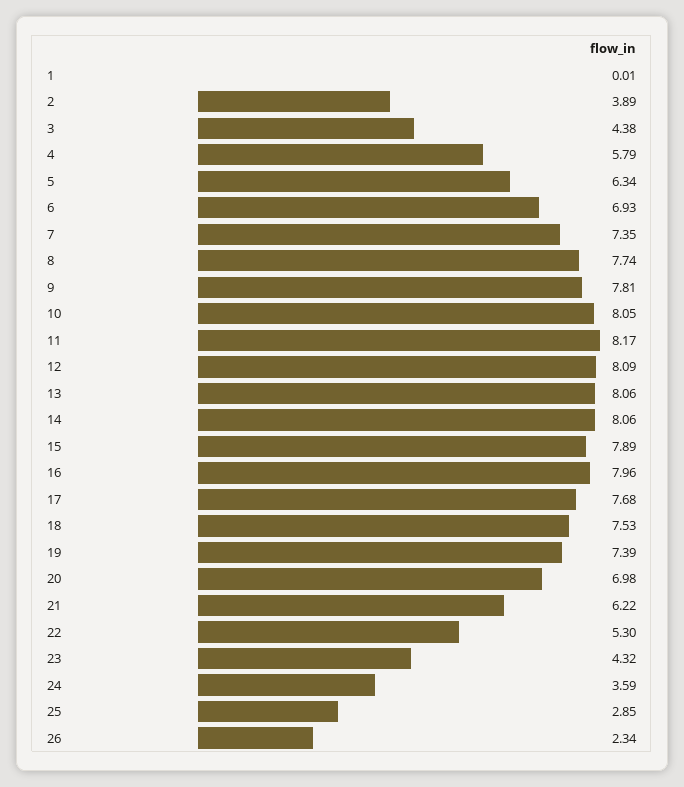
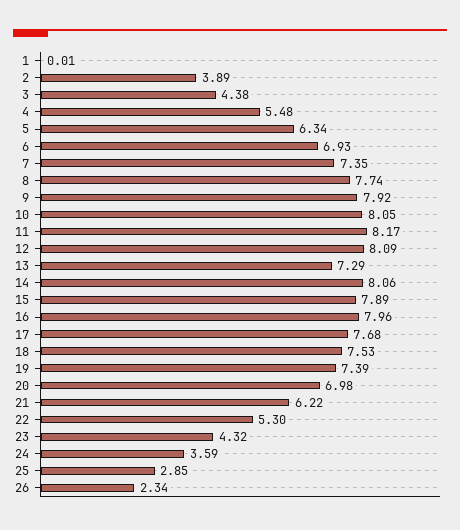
  {
    "1": 0.01,
    "2": 3.89,
    "3": 4.38,
-   "4": 5.79,
+   "4": 5.48,
    "5": 6.34,
    "6": 6.93,
    "7": 7.35,
    "8": 7.74,
-   "9": 7.81,
+   "9": 7.92,
    "10": 8.05,
    "11": 8.17,
    "12": 8.09,
-   "13": 8.06,
+   "13": 7.29,
    "14": 8.06,
    "15": 7.89,
    "16": 7.96,
    "17": 7.68,
    "18": 7.53,
    "19": 7.39,
    "20": 6.98,
    "21": 6.22,
    "22": 5.3,
    "23": 4.32,
    "24": 3.59,
    "25": 2.85,
    "26": 2.34
  }

